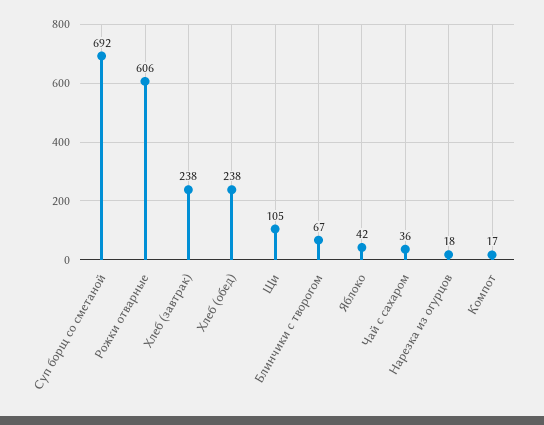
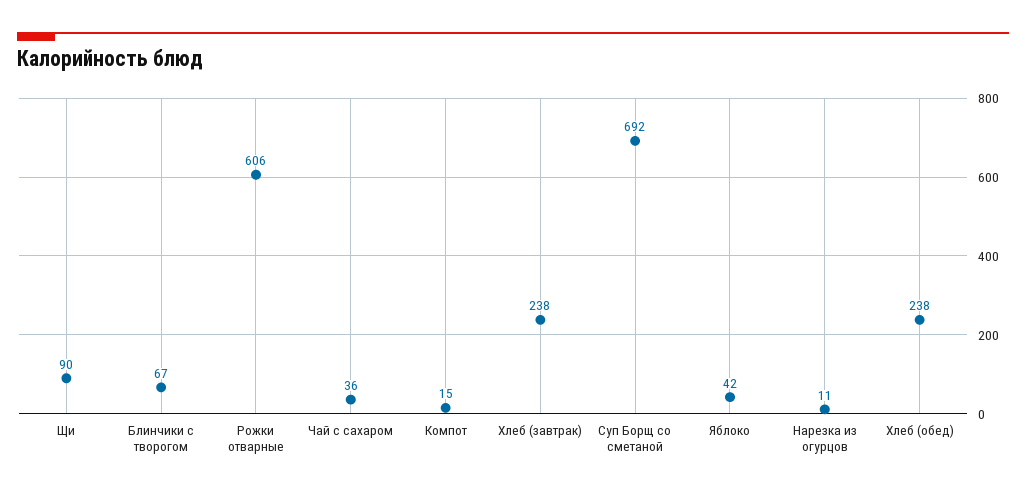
  {
    "Суп борщ со сметаной": 692,
    "Рожки отварные": 606,
    "Хлеб (завтрак)": 238,
    "Хлеб (обед)": 238,
-   "Щи": 105,
+   "Щи": 90,
    "Блинчики с творогом": 67,
    "Яблоко": 42,
    "Чай с сахаром": 36,
-   "Нарезка из огурцов": 18,
+   "Нарезка из огурцов": 11,
-   "Компот": 17
+   "Компот": 15
  }

